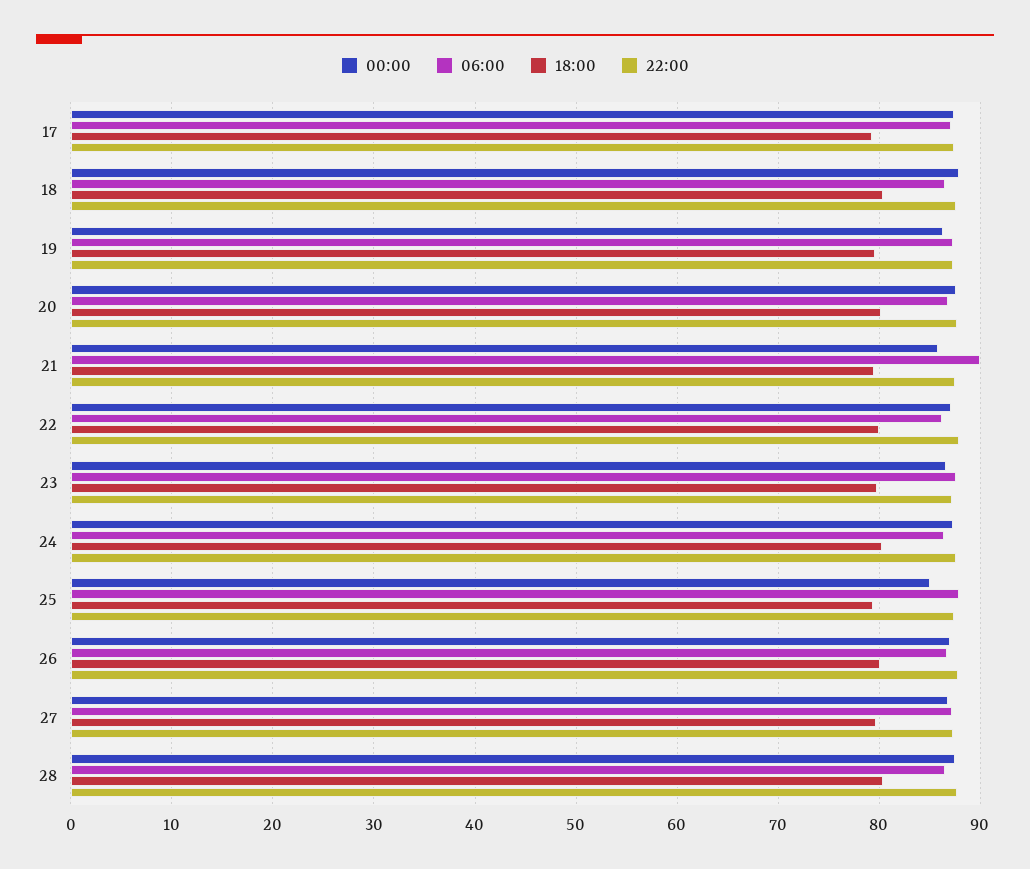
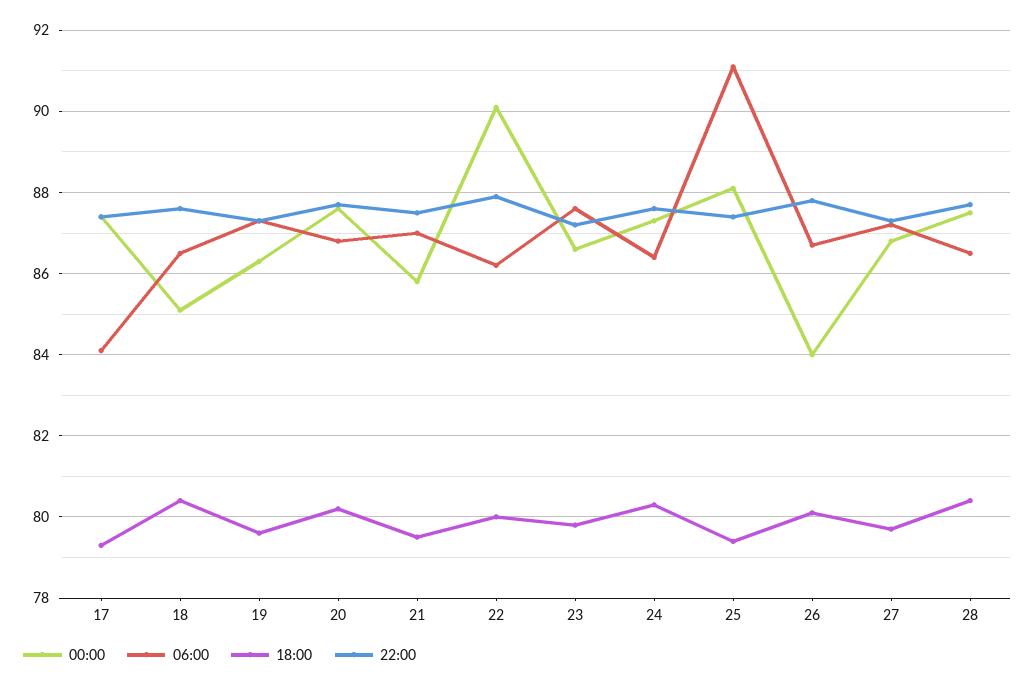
  {
    "00:00": {
      "17": 87.5,
-     "18": 88,
+     "18": 85,
      "19": 86.5,
      "20": 87.5,
      "21": 86,
-     "22": 87,
+     "22": 90,
      "23": 86.5,
      "24": 87.5,
-     "25": 85,
+     "25": 88,
-     "26": 87,
+     "26": 84,
      "27": 87,
      "28": 87.5
    },
    "06:00": {
-     "17": 87,
+     "17": 84,
      "18": 86.5,
      "19": 87.5,
      "20": 87,
-     "21": 90,
+     "21": 87,
      "22": 86,
      "23": 87.5,
      "24": 86.5,
-     "25": 88,
+     "25": 91,
      "26": 86.5,
      "27": 87,
      "28": 86.5
    },
    "18:00": {
      "17": 79.5,
      "18": 80.5,
      "19": 79.5,
      "20": 80,
      "21": 79.5,
      "22": 80,
      "23": 80,
      "24": 80.5,
      "25": 79.5,
      "26": 80,
      "27": 79.5,
      "28": 80.5
    },
    "22:00": {
      "17": 87.5,
      "18": 87.5,
      "19": 87.5,
      "20": 87.5,
      "21": 87.5,
      "22": 88,
      "23": 87,
      "24": 87.5,
      "25": 87.5,
      "26": 88,
      "27": 87.5,
      "28": 87.5
    }
  }

